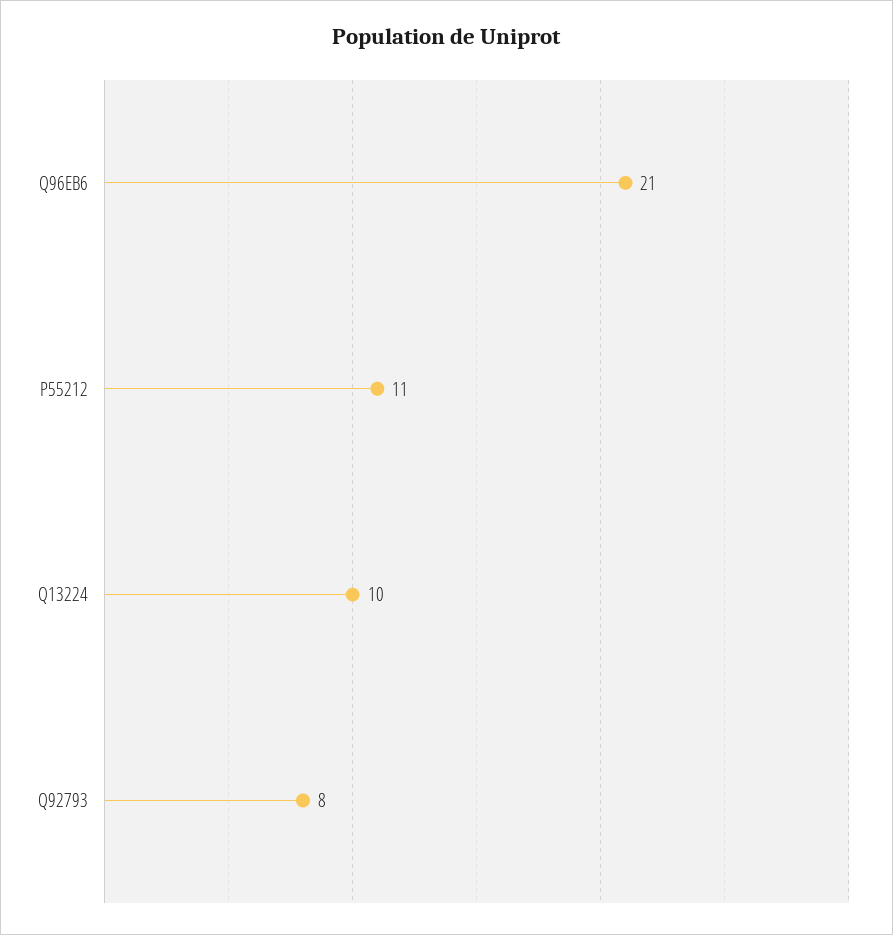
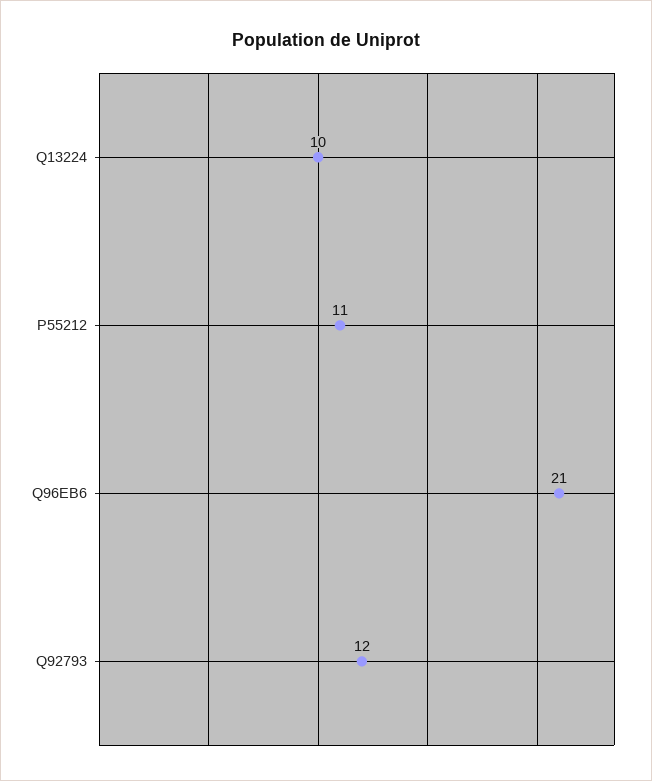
  {
    "Q96EB6": 21,
    "P55212": 11,
    "Q13224": 10,
-   "Q92793": 8
+   "Q92793": 12
  }

